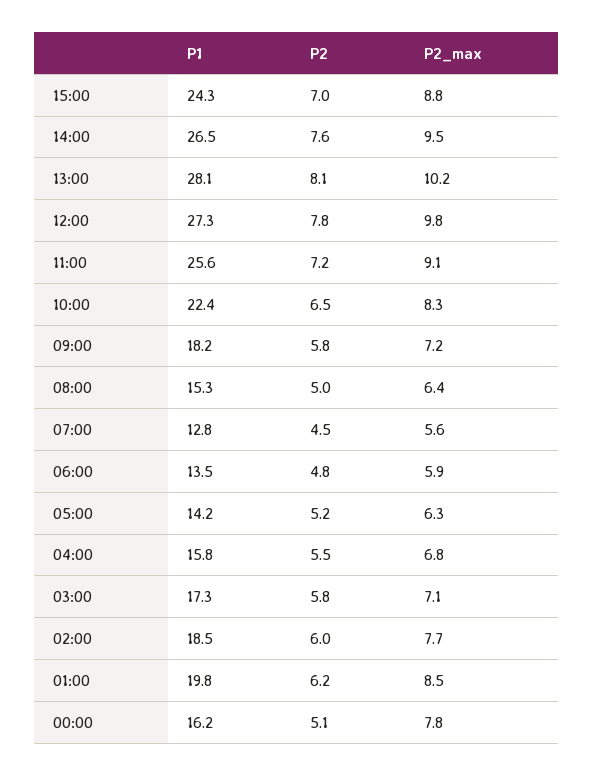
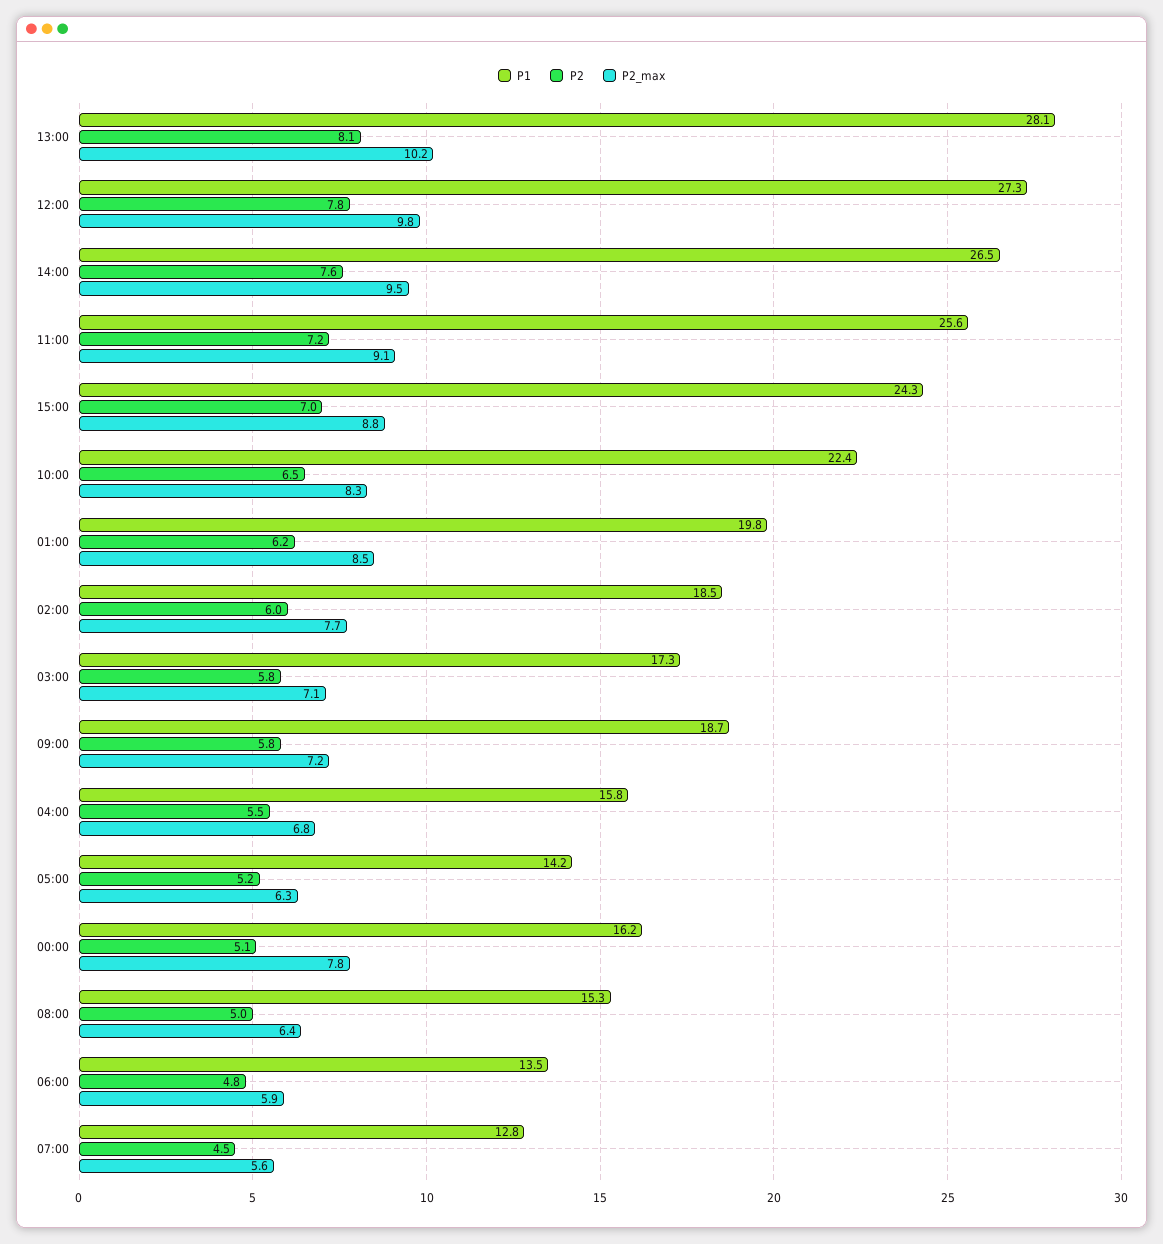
  {
    "P1": {
      "15:00": 24.3,
      "14:00": 26.5,
      "13:00": 28.1,
      "12:00": 27.3,
      "11:00": 25.6,
      "10:00": 22.4,
-     "09:00": 18.2,
+     "09:00": 18.7,
      "08:00": 15.3,
      "07:00": 12.8,
      "06:00": 13.5,
      "05:00": 14.2,
      "04:00": 15.8,
      "03:00": 17.3,
      "02:00": 18.5,
      "01:00": 19.8,
      "00:00": 16.2
    },
    "P2": {
      "15:00": 7,
      "14:00": 7.6,
      "13:00": 8.1,
      "12:00": 7.8,
      "11:00": 7.2,
      "10:00": 6.5,
      "09:00": 5.8,
      "08:00": 5,
      "07:00": 4.5,
      "06:00": 4.8,
      "05:00": 5.2,
      "04:00": 5.5,
      "03:00": 5.8,
      "02:00": 6,
      "01:00": 6.2,
      "00:00": 5.1
    },
    "P2_max": {
      "15:00": 8.8,
      "14:00": 9.5,
      "13:00": 10.2,
      "12:00": 9.8,
      "11:00": 9.1,
      "10:00": 8.3,
      "09:00": 7.2,
      "08:00": 6.4,
      "07:00": 5.6,
      "06:00": 5.9,
      "05:00": 6.3,
      "04:00": 6.8,
      "03:00": 7.1,
      "02:00": 7.7,
      "01:00": 8.5,
      "00:00": 7.8
    }
  }

